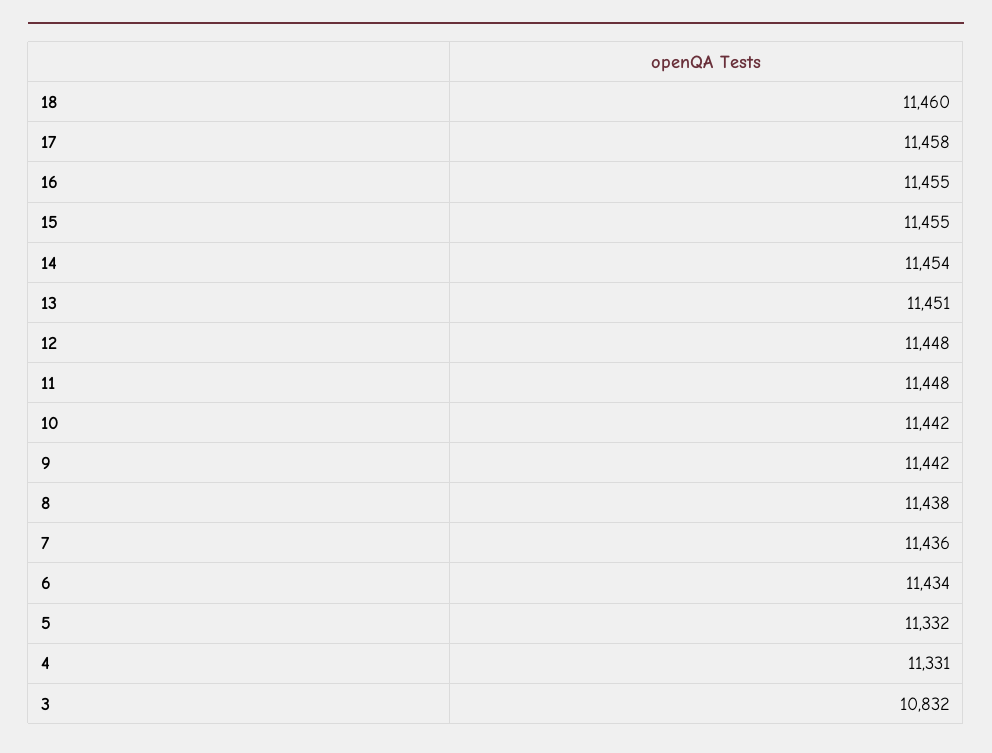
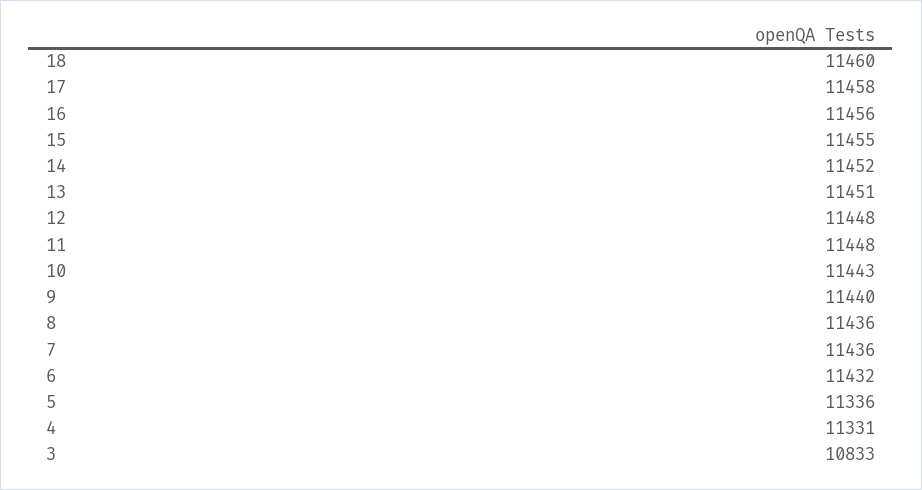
  {
    "18": 11460,
    "17": 11458,
-   "16": 11455,
+   "16": 11456,
    "15": 11455,
-   "14": 11454,
+   "14": 11452,
    "13": 11451,
    "12": 11448,
    "11": 11448,
-   "10": 11442,
+   "10": 11443,
-   "9": 11442,
+   "9": 11440,
-   "8": 11438,
+   "8": 11436,
    "7": 11436,
-   "6": 11434,
+   "6": 11432,
-   "5": 11332,
+   "5": 11336,
    "4": 11331,
-   "3": 10832
+   "3": 10833
  }

